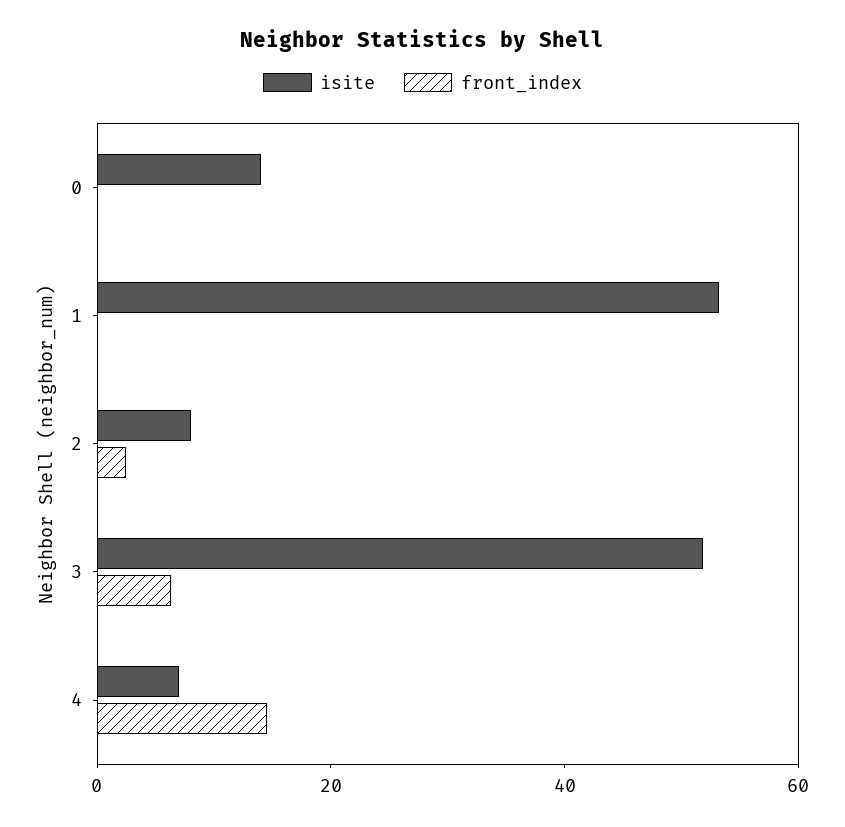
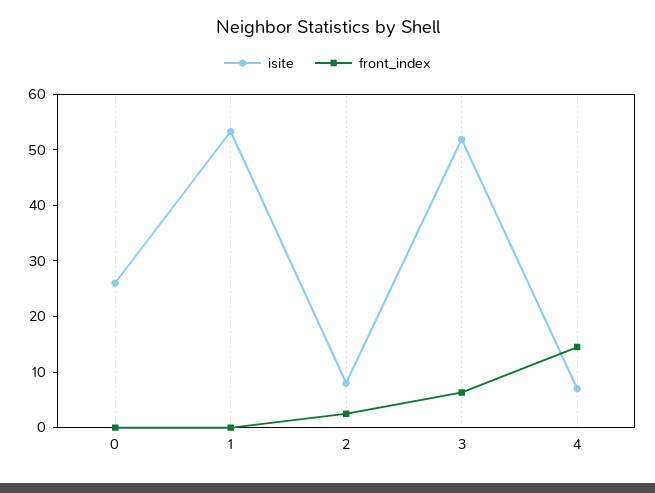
  {
    "isite": {
-     "0": 15,
+     "0": 26,
      "1": 54,
      "2": 8,
      "3": 52,
      "4": 8
    },
    "front_index": {
      "0": 0,
      "1": 0,
      "2": 2,
      "3": 6,
      "4": 14
    }
  }

